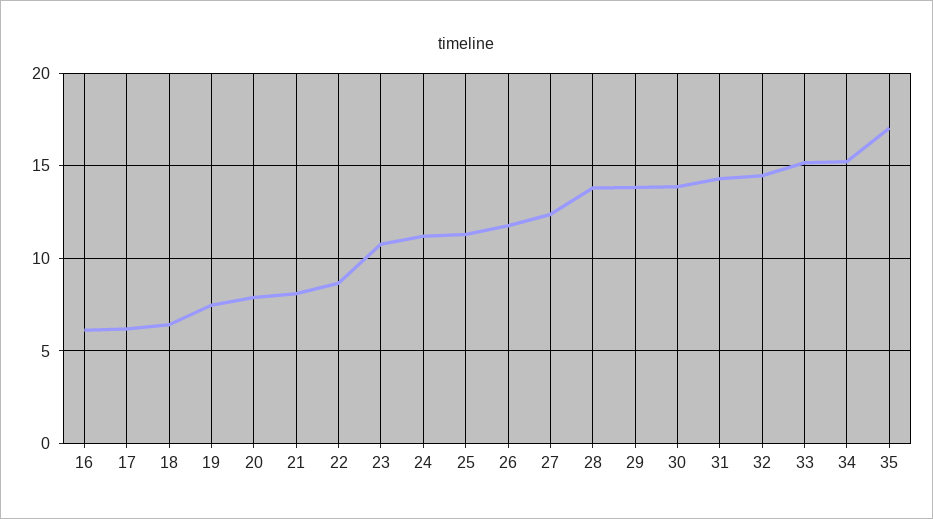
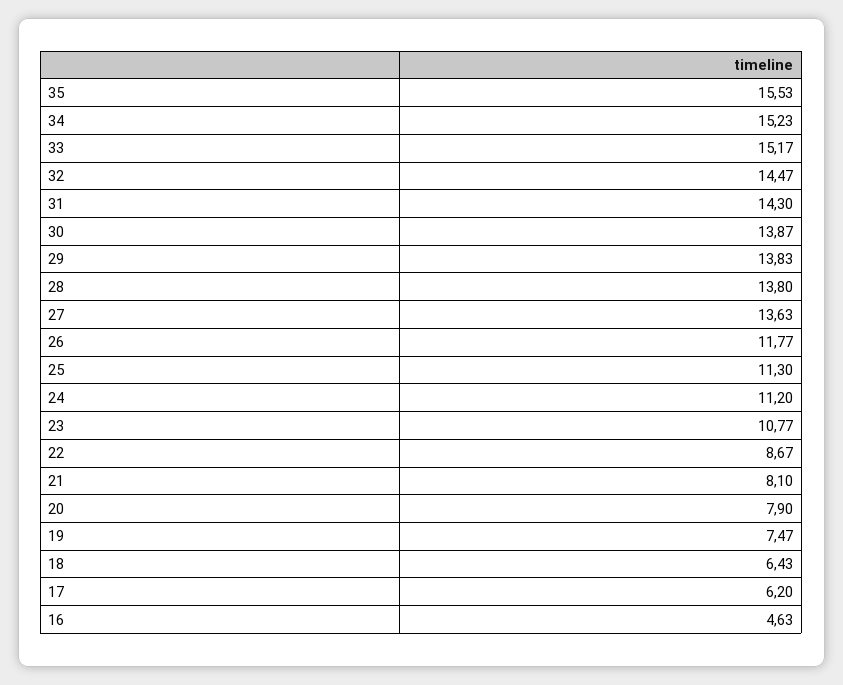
  {
-   "16": 6,
+   "16": 4.63,
    "17": 6.2,
    "18": 6.43,
    "19": 7.47,
    "20": 7.9,
    "21": 8.1,
    "22": 8.67,
    "23": 10.77,
    "24": 11.2,
    "25": 11.3,
    "26": 11.77,
-   "27": 12.5,
+   "27": 13.63,
    "28": 13.8,
    "29": 13.83,
    "30": 13.87,
    "31": 14.3,
    "32": 14.47,
    "33": 15.17,
    "34": 15.23,
-   "35": 17
+   "35": 15.53
  }

